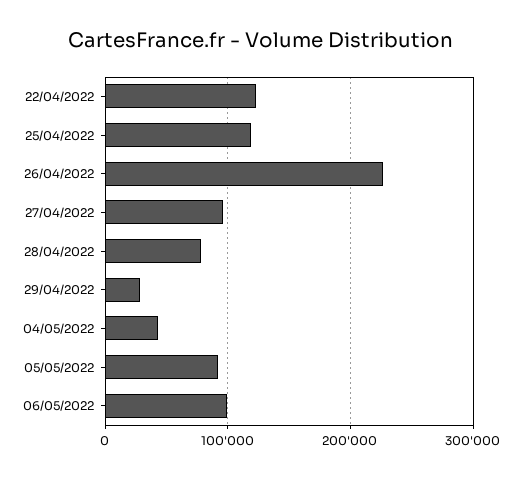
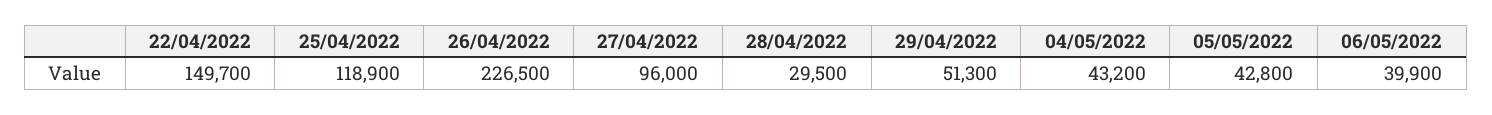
  {
-   "22/04/2022": 120000,
+   "22/04/2022": 149700,
    "25/04/2022": 118900,
    "26/04/2022": 226500,
    "27/04/2022": 96000,
-   "28/04/2022": 80000,
+   "28/04/2022": 29500,
-   "29/04/2022": 30000,
+   "29/04/2022": 51300,
    "04/05/2022": 43200,
-   "05/05/2022": 90000,
+   "05/05/2022": 42800,
-   "06/05/2022": 100000
+   "06/05/2022": 39900
  }

